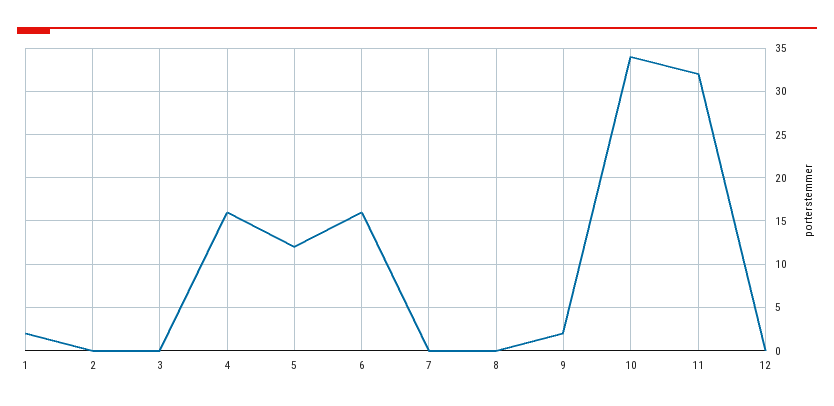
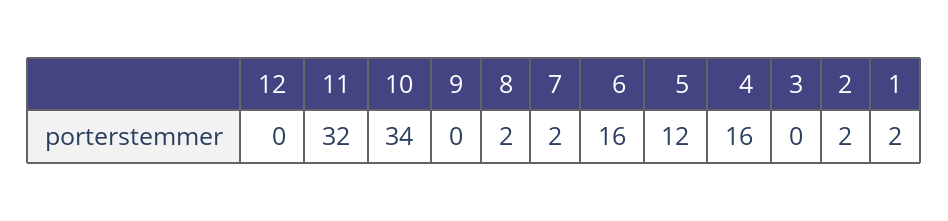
  {
    "1": 2,
-   "2": 0,
+   "2": 2,
    "3": 0,
    "4": 16,
    "5": 12,
    "6": 16,
-   "7": 0,
+   "7": 2,
-   "8": 0,
+   "8": 2,
-   "9": 2,
+   "9": 0,
    "10": 34,
    "11": 32,
    "12": 0
  }

